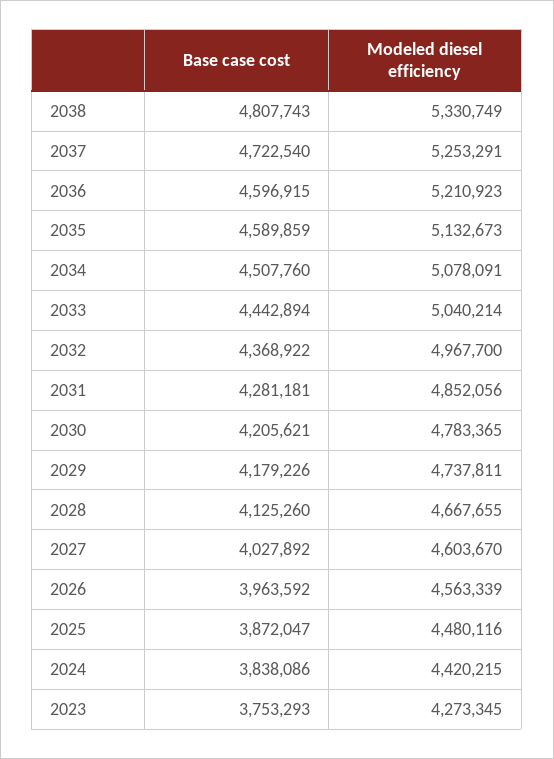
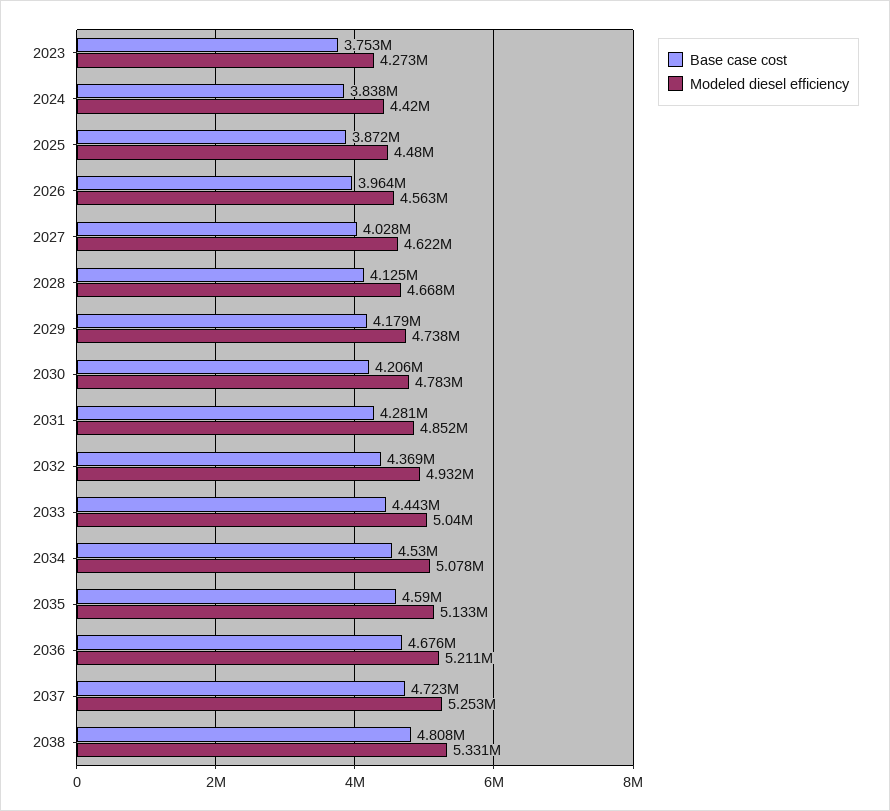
  {
    "Base case cost": {
      "2038": 4807743,
      "2037": 4722540,
-     "2036": 4596915,
+     "2036": 4676000,
      "2035": 4589859,
-     "2034": 4507760,
+     "2034": 4530000,
      "2033": 4442894,
      "2032": 4368922,
      "2031": 4281181,
      "2030": 4205621,
      "2029": 4179226,
      "2028": 4125260,
      "2027": 4027892,
      "2026": 3963592,
      "2025": 3872047,
      "2024": 3838086,
      "2023": 3753293
    },
    "Modeled diesel efficiency": {
      "2038": 5330749,
      "2037": 5253291,
      "2036": 5210923,
      "2035": 5132673,
      "2034": 5078091,
      "2033": 5040214,
-     "2032": 4967700,
+     "2032": 4932000,
      "2031": 4852056,
      "2030": 4783365,
      "2029": 4737811,
      "2028": 4667655,
-     "2027": 4603670,
+     "2027": 4622000,
      "2026": 4563339,
      "2025": 4480116,
      "2024": 4420215,
      "2023": 4273345
    }
  }

